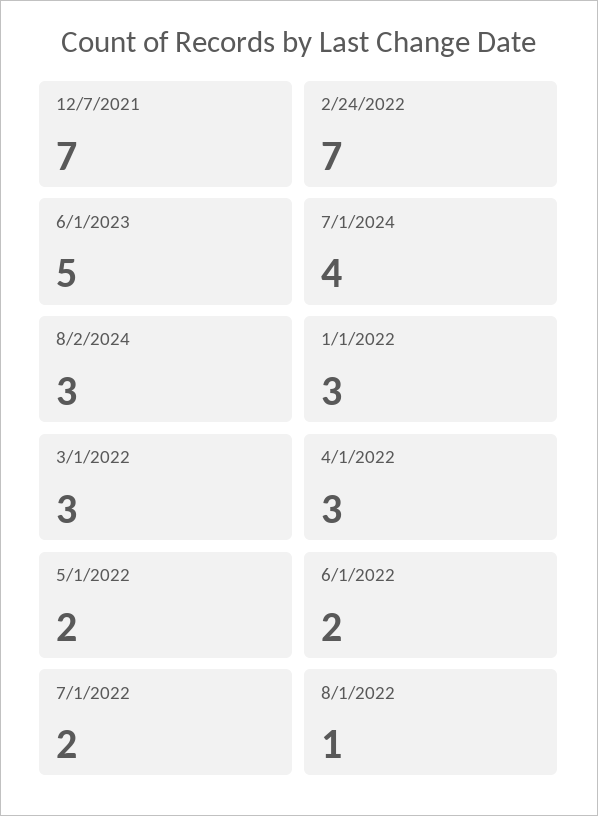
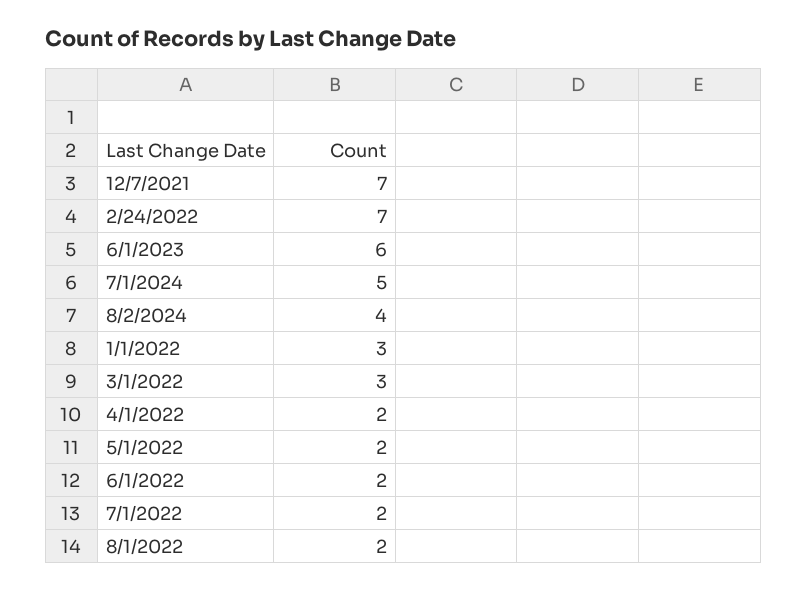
  {
    "12/7/2021": 7,
    "2/24/2022": 7,
-   "6/1/2023": 5,
+   "6/1/2023": 6,
-   "7/1/2024": 4,
+   "7/1/2024": 5,
-   "8/2/2024": 3,
+   "8/2/2024": 4,
    "1/1/2022": 3,
    "3/1/2022": 3,
-   "4/1/2022": 3,
+   "4/1/2022": 2,
    "5/1/2022": 2,
    "6/1/2022": 2,
    "7/1/2022": 2,
-   "8/1/2022": 1
+   "8/1/2022": 2
  }

